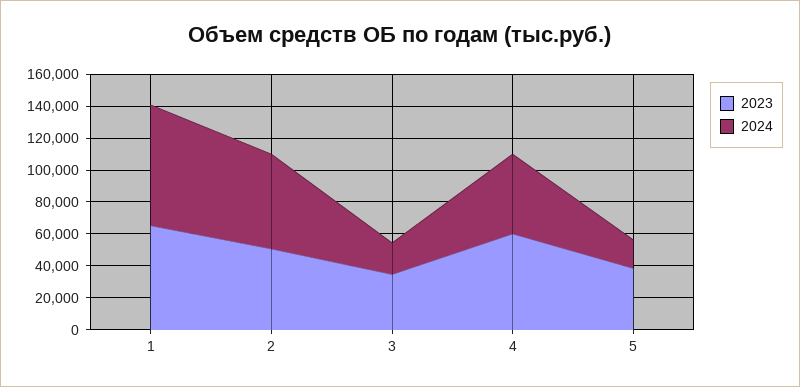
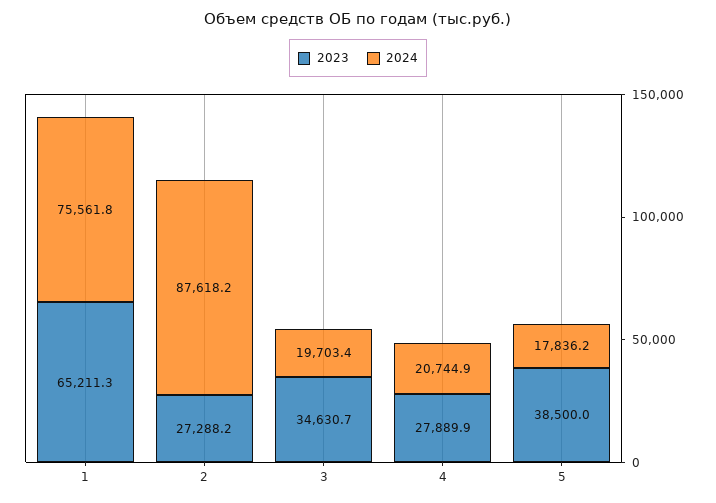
  {
    "2023": {
      "1": 65211.3,
-     "2": 50000,
+     "2": 27288.2,
      "3": 34630.7,
-     "4": 60000,
+     "4": 27889.9,
      "5": 38500
    },
    "2024": {
      "1": 75561.8,
-     "2": 60000,
+     "2": 87618.2,
      "3": 19703.4,
-     "4": 50000,
+     "4": 20744.9,
      "5": 17836.2
    }
  }

